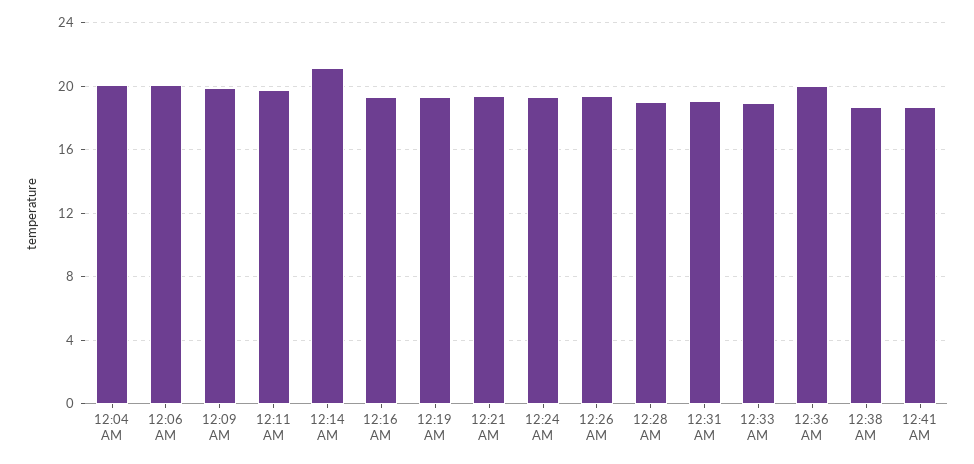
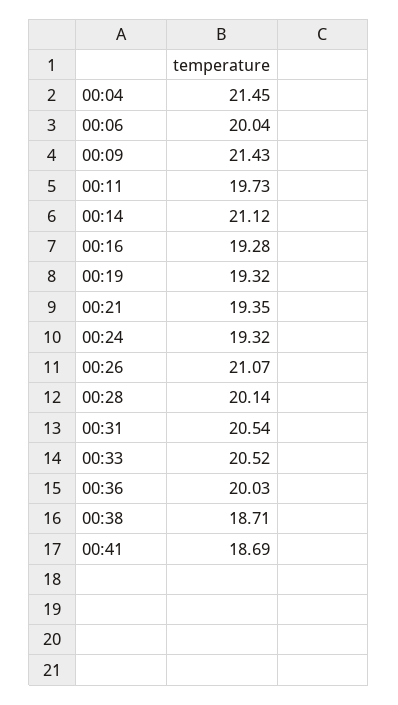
  {
-   "12:04 AM": 20,
+   "12:04 AM": 21.45,
    "12:06 AM": 20.04,
-   "12:09 AM": 20,
+   "12:09 AM": 21.43,
    "12:11 AM": 19.73,
    "12:14 AM": 21.12,
    "12:16 AM": 19.28,
    "12:19 AM": 19.32,
    "12:21 AM": 19.35,
    "12:24 AM": 19.32,
-   "12:26 AM": 19.5,
+   "12:26 AM": 21.07,
-   "12:28 AM": 19,
+   "12:28 AM": 20.14,
-   "12:31 AM": 19,
+   "12:31 AM": 20.54,
-   "12:33 AM": 19,
+   "12:33 AM": 20.52,
    "12:36 AM": 20.03,
    "12:38 AM": 18.71,
    "12:41 AM": 18.69
  }

